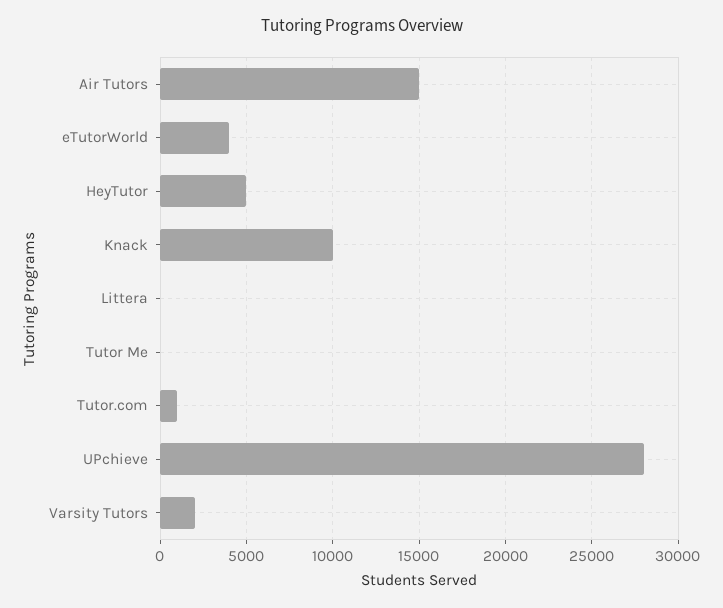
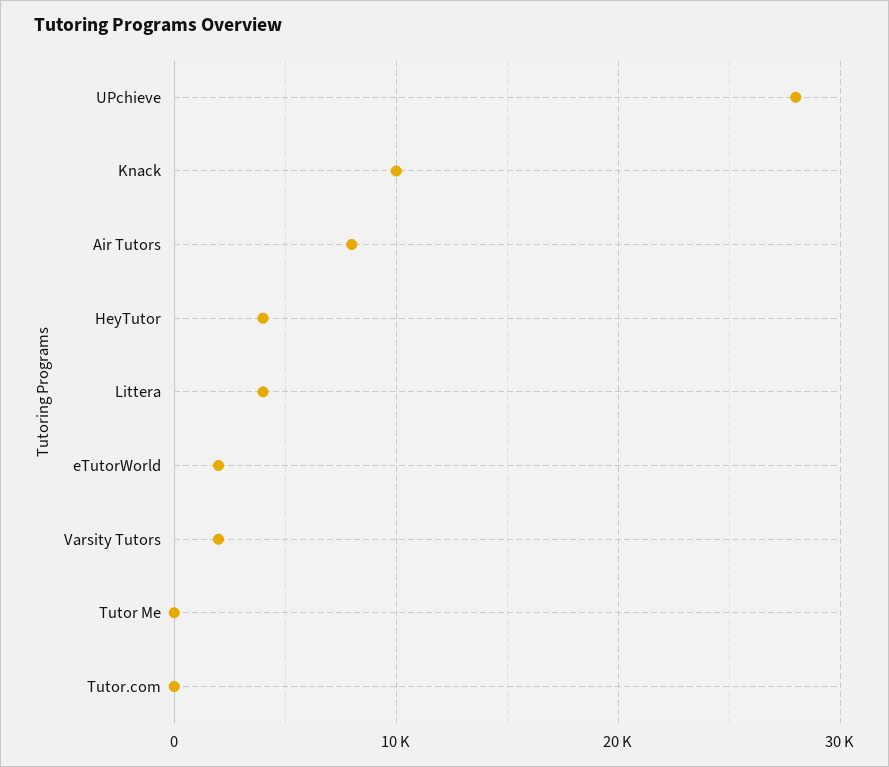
  {
-   "Air Tutors": 15000,
+   "Air Tutors": 8000,
-   "eTutorWorld": 4000,
+   "eTutorWorld": 2000,
-   "HeyTutor": 5000,
+   "HeyTutor": 4000,
    "Knack": 10000,
-   "Littera": 0,
+   "Littera": 4000,
    "Tutor Me": 0,
-   "Tutor.com": 1000,
+   "Tutor.com": 0,
    "UPchieve": 28000,
    "Varsity Tutors": 2000
  }

